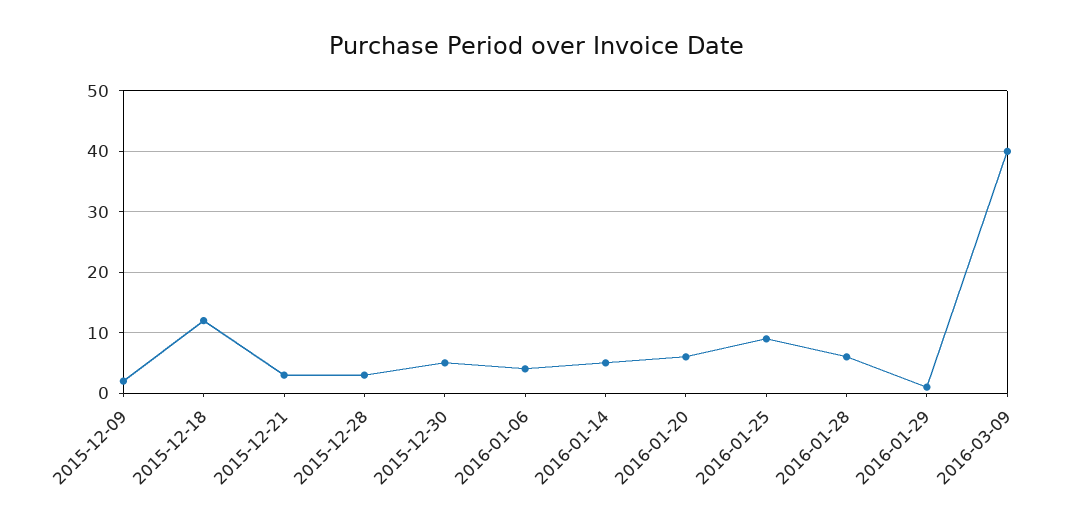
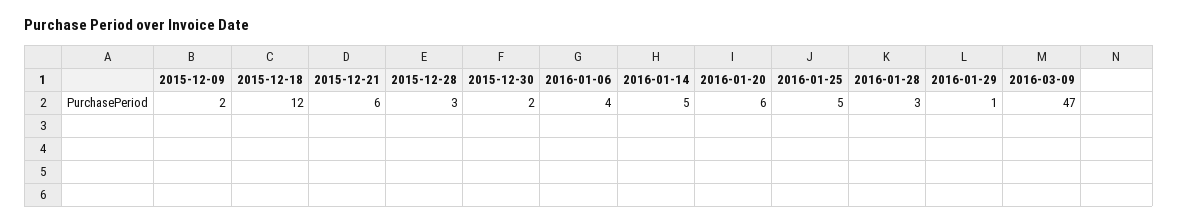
  {
    "2015-12-09": 2,
    "2015-12-18": 12,
-   "2015-12-21": 3,
+   "2015-12-21": 6,
    "2015-12-28": 3,
-   "2015-12-30": 5,
+   "2015-12-30": 2,
    "2016-01-06": 4,
    "2016-01-14": 5,
    "2016-01-20": 6,
-   "2016-01-25": 9,
+   "2016-01-25": 5,
-   "2016-01-28": 6,
+   "2016-01-28": 3,
    "2016-01-29": 1,
-   "2016-03-09": 40
+   "2016-03-09": 47
  }

